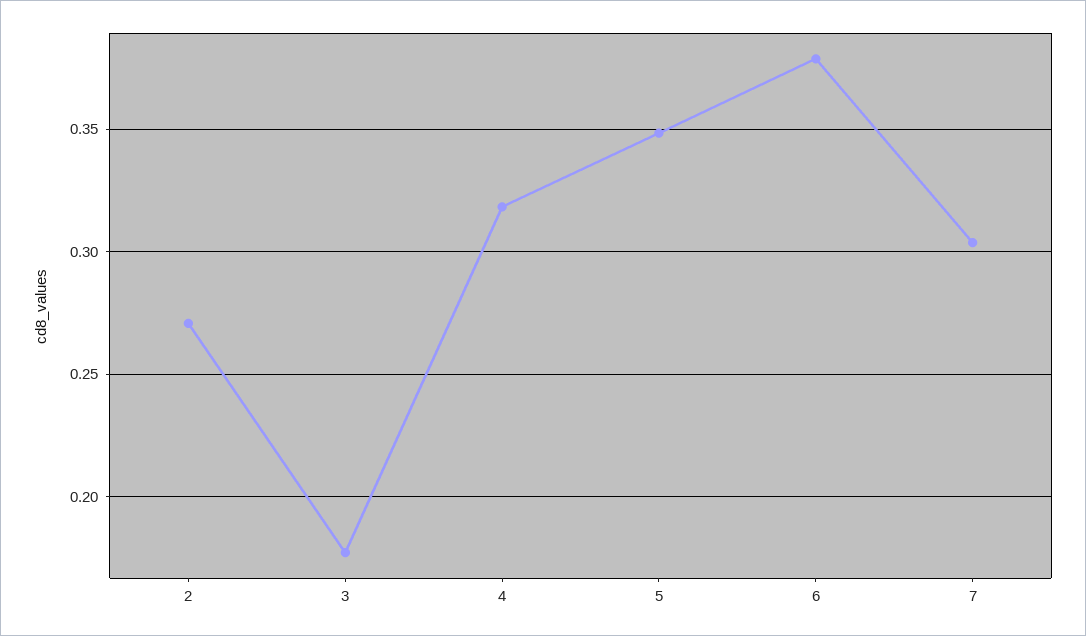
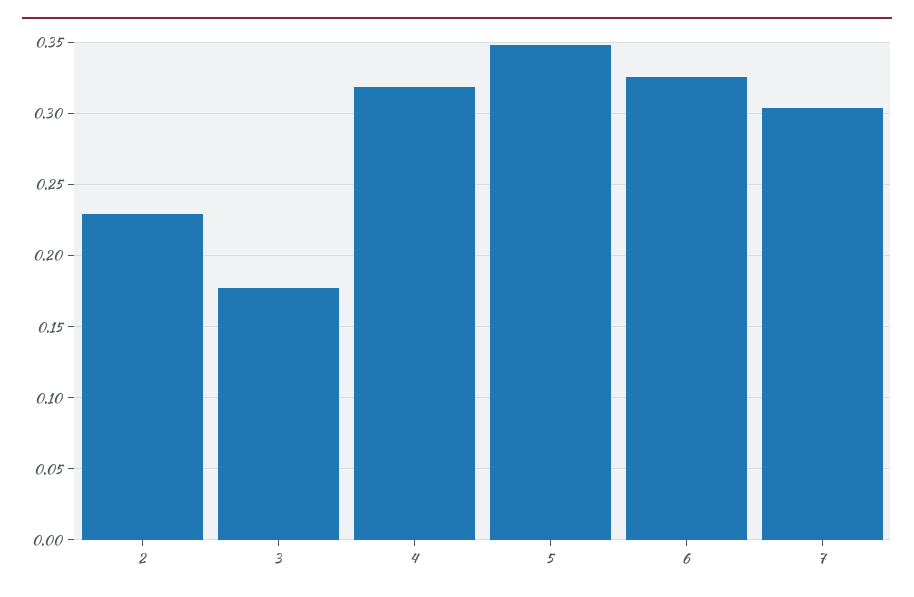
  {
-   "2": 0.27,
+   "2": 0.23,
    "3": 0.175,
    "4": 0.32,
    "5": 0.35,
-   "6": 0.38,
+   "6": 0.325,
    "7": 0.305
  }

